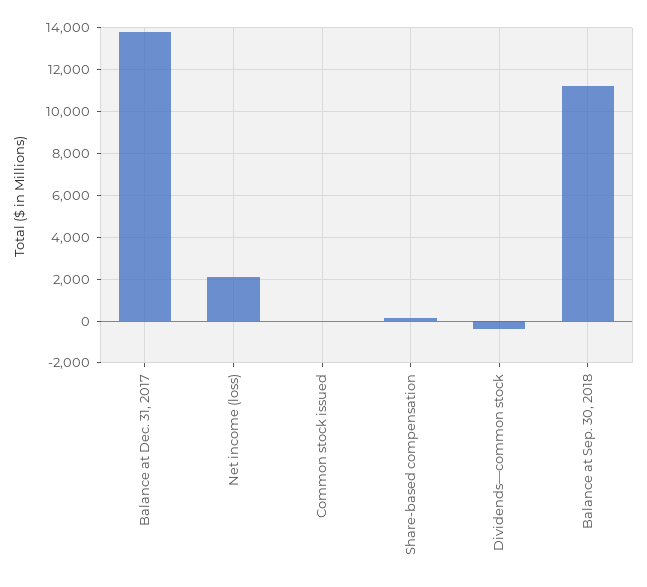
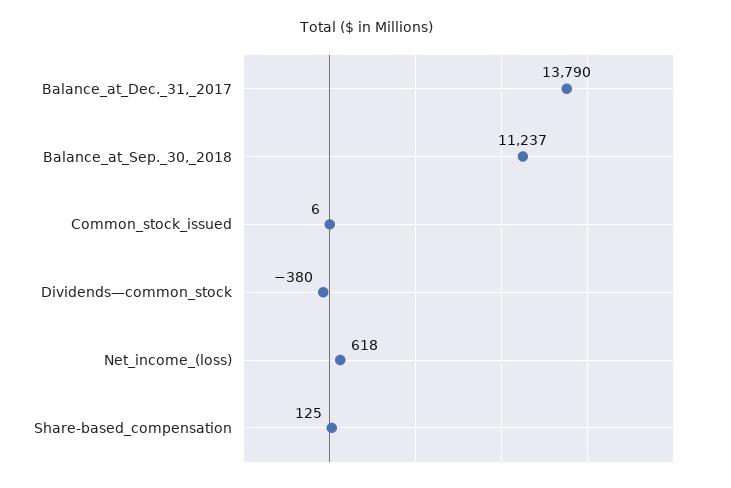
  {
    "Balance at Dec. 31, 2017": 13790,
-   "Net income (loss)": 2000,
+   "Net income (loss)": 618,
    "Common stock issued": 6,
    "Share-based compensation": 125,
    "Dividends—common stock": -380,
    "Balance at Sep. 30, 2018": 11237
  }

